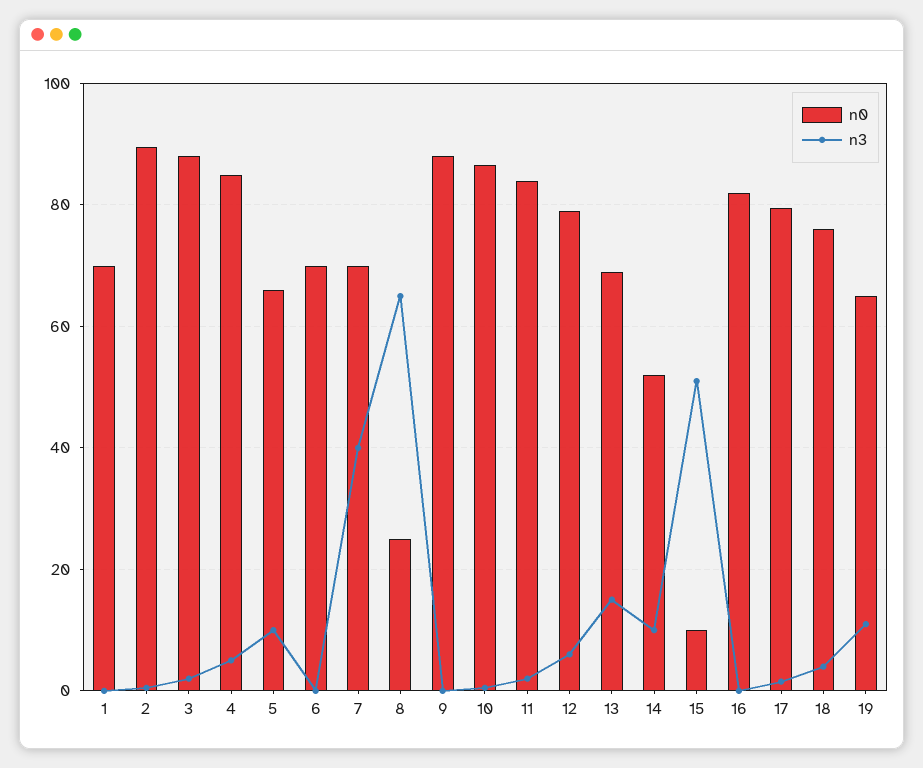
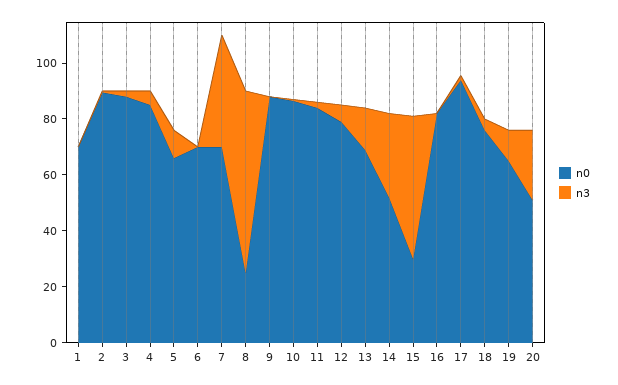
  {
    "n0": {
      "1": 70,
      "2": 90,
      "3": 88,
      "4": 86,
      "5": 66,
      "6": 70,
      "7": 70,
      "8": 26,
      "9": 88,
      "10": 86,
      "11": 84,
      "12": 80,
      "13": 70,
      "14": 52,
-     "15": 10,
+     "15": 30,
      "16": 82,
-     "17": 80,
+     "17": 95,
      "18": 76,
-     "19": 66
+     "19": 66,
+     "20": 50
    },
    "n3": {
      "1": 0,
      "2": 0,
      "3": 2,
      "4": 6,
      "5": 10,
      "6": 0,
      "7": 40,
      "8": 66,
      "9": 0,
      "10": 0,
      "11": 2,
      "12": 6,
      "13": 16,
-     "14": 10,
+     "14": 30,
      "15": 52,
      "16": 0,
      "17": 2,
      "18": 4,
-     "19": 12
+     "19": 12,
+     "20": 25
    }
  }

